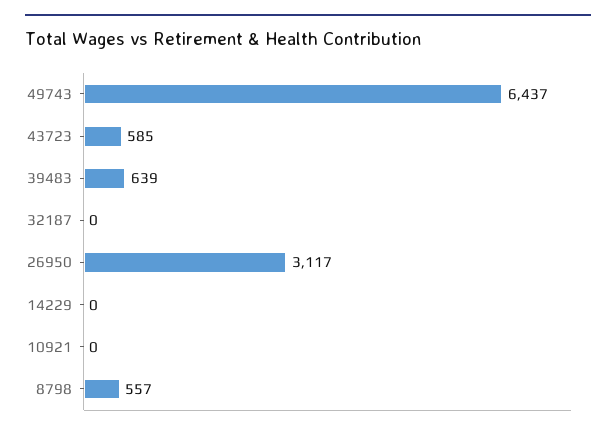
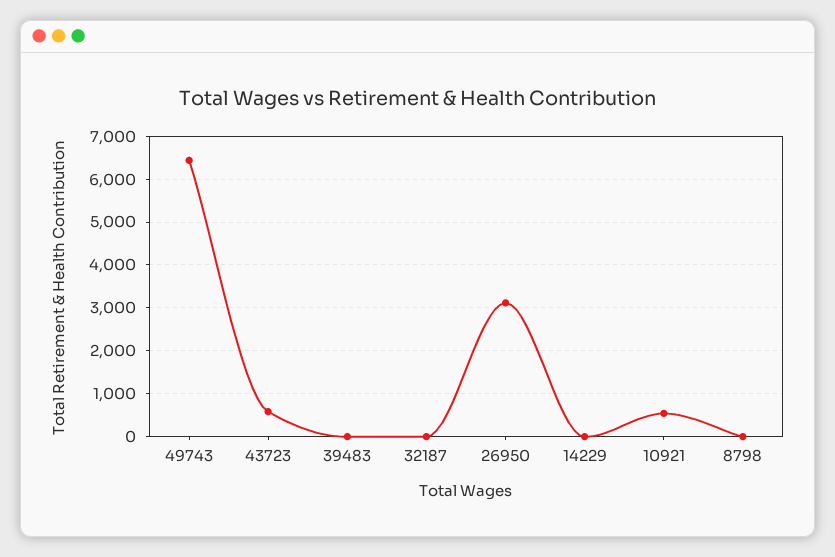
  {
    "49743": 6437,
    "43723": 585,
-   "39483": 639,
+   "39483": 0,
    "32187": 0,
    "26950": 3117,
    "14229": 0,
-   "10921": 0,
+   "10921": 600,
-   "8798": 557
+   "8798": 0
  }

